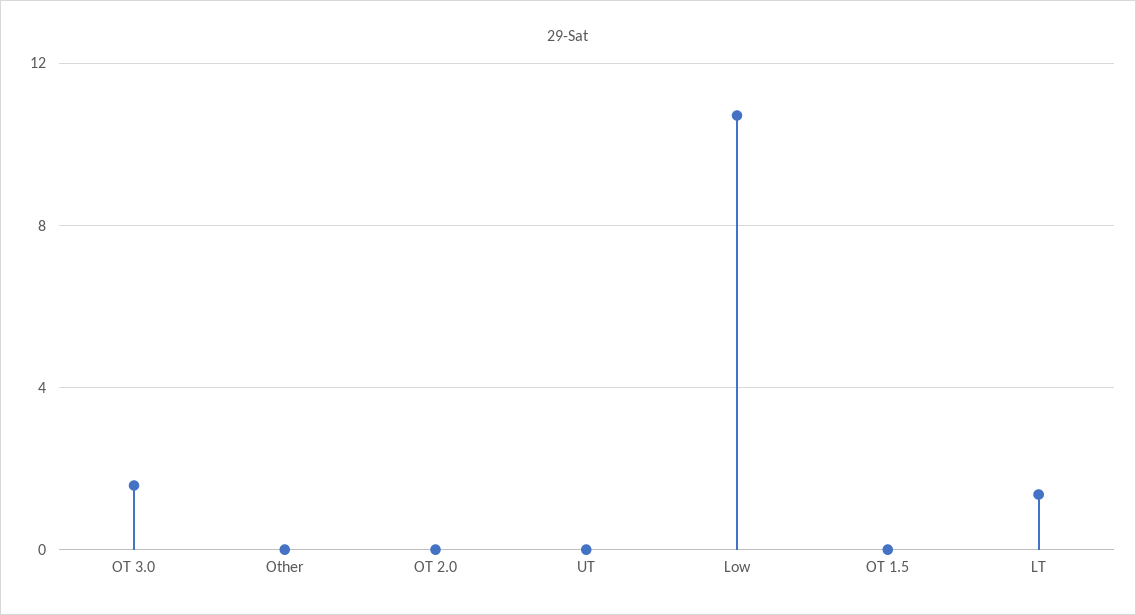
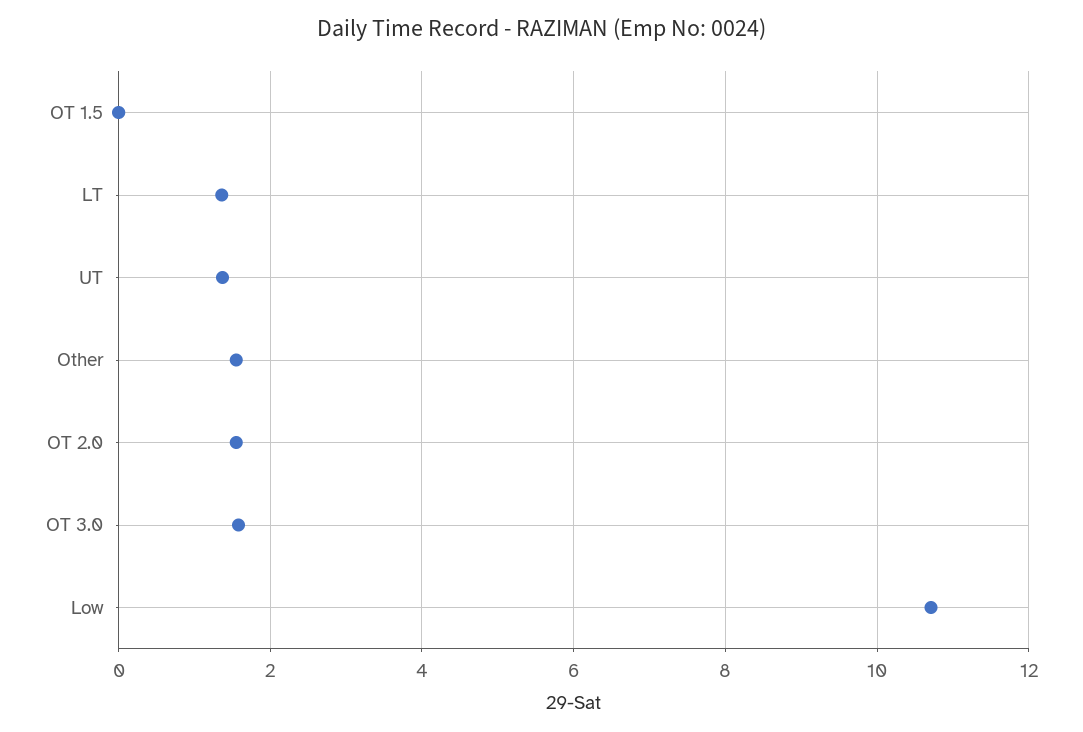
  {
    "OT 3.0": 1.6,
-   "Other": 0,
+   "Other": 1.6,
-   "OT 2.0": 0,
+   "OT 2.0": 1.6,
-   "UT": 0,
+   "UT": 1.4,
    "Low": 10.8,
    "OT 1.5": 0,
    "LT": 1.4
  }

